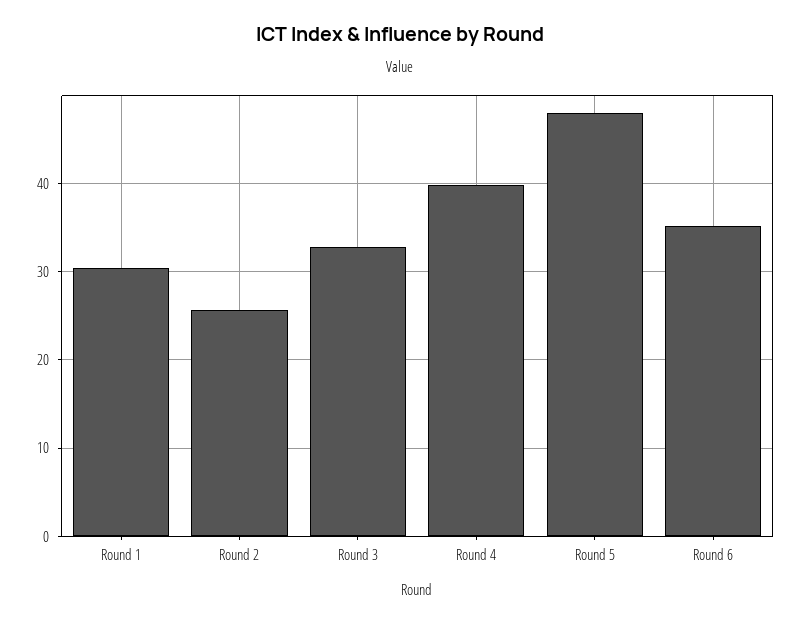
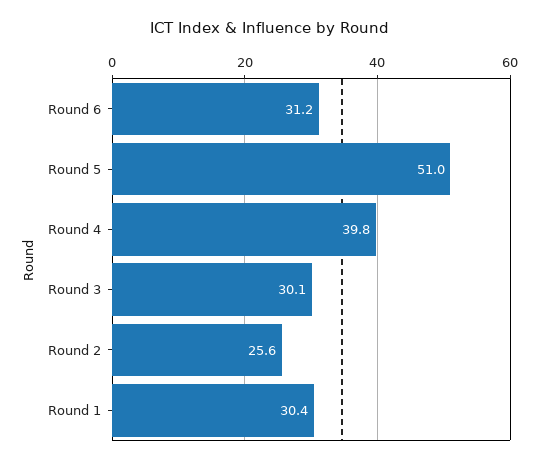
  {
    "Round 1": 30.4,
    "Round 2": 25.6,
-   "Round 3": 33,
+   "Round 3": 30.1,
    "Round 4": 39.8,
-   "Round 5": 48,
+   "Round 5": 51,
-   "Round 6": 35
+   "Round 6": 31.2
  }

